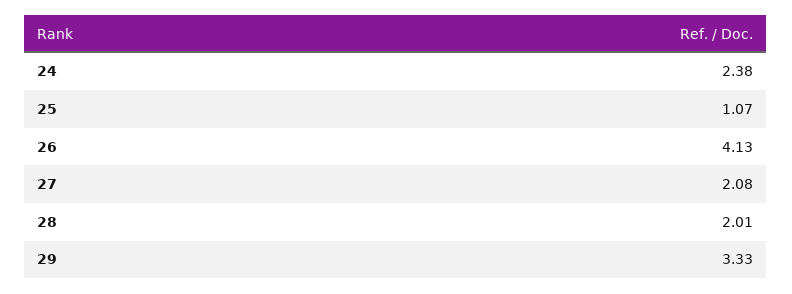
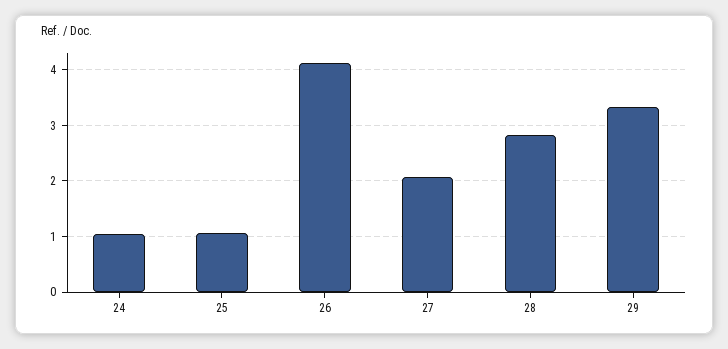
  {
-   "24": 2.38,
+   "24": 1,
    "25": 1.07,
    "26": 4.13,
    "27": 2.08,
-   "28": 2.01,
+   "28": 2.8,
    "29": 3.33
  }

